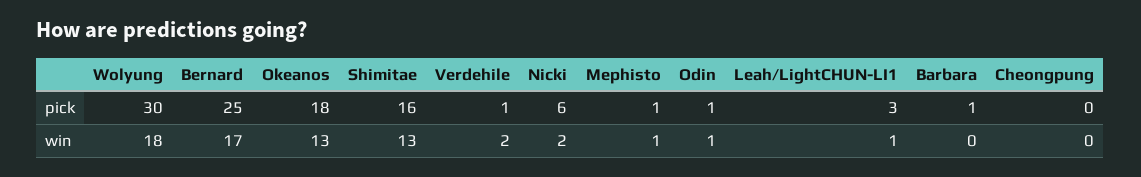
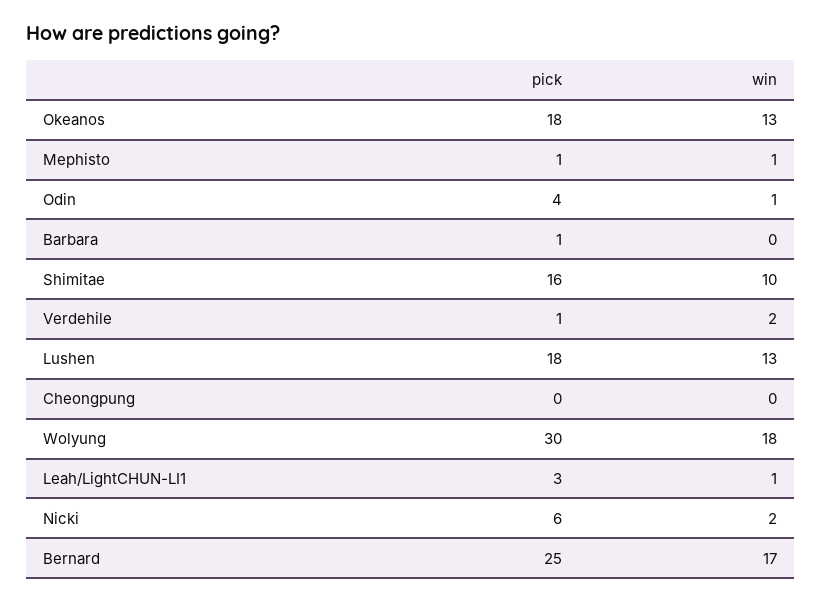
  {
    "Wolyung": {
      "pick": 30,
      "win": 18
    },
    "Bernard": {
      "pick": 25,
      "win": 17
    },
    "Okeanos": {
      "pick": 18,
      "win": 13
    },
    "Shimitae": {
      "pick": 16,
-     "win": 13
+     "win": 10
    },
    "Verdehile": {
      "pick": 1,
      "win": 2
    },
    "Nicki": {
      "pick": 6,
      "win": 2
    },
    "Mephisto": {
      "pick": 1,
      "win": 1
    },
    "Odin": {
-     "pick": 1,
+     "pick": 4,
      "win": 1
    },
    "Leah/LightCHUN-LI1": {
      "pick": 3,
      "win": 1
    },
    "Barbara": {
      "pick": 1,
      "win": 0
    },
    "Cheongpung": {
      "pick": 0,
      "win": 0
-   }
+   },
+   "Lushen": {
+     "pick": 18,
+     "win": 13
+   }
  }

